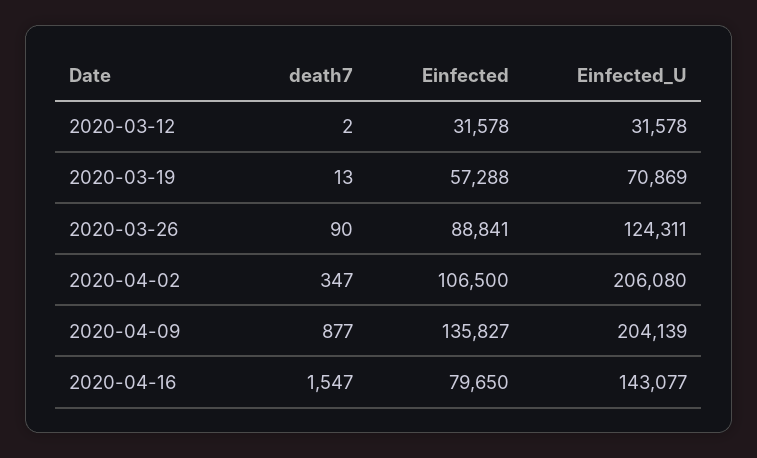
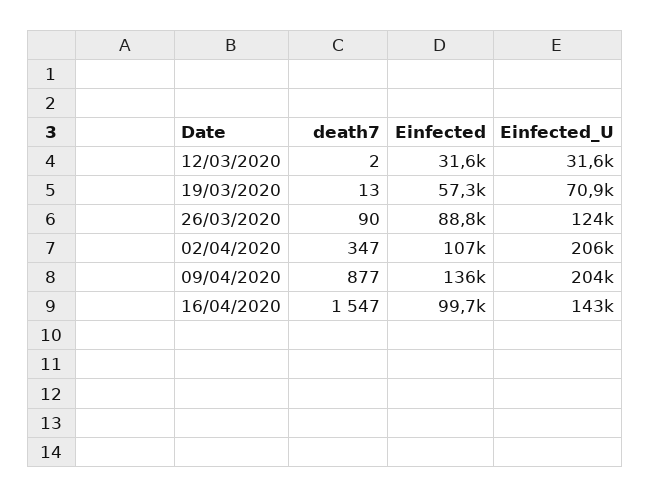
  {
    "death7": {
      "2020-03-12": 2,
      "2020-03-19": 13,
      "2020-03-26": 90,
      "2020-04-02": 347,
      "2020-04-09": 877,
      "2020-04-16": 1547
    },
    "Einfected": {
      "2020-03-12": 31578,
      "2020-03-19": 57288,
      "2020-03-26": 88841,
      "2020-04-02": 106500,
      "2020-04-09": 135827,
-     "2020-04-16": 79650
+     "2020-04-16": 99700
    },
    "Einfected_U": {
      "2020-03-12": 31578,
      "2020-03-19": 70869,
      "2020-03-26": 124311,
      "2020-04-02": 206080,
      "2020-04-09": 204139,
      "2020-04-16": 143077
    }
  }

